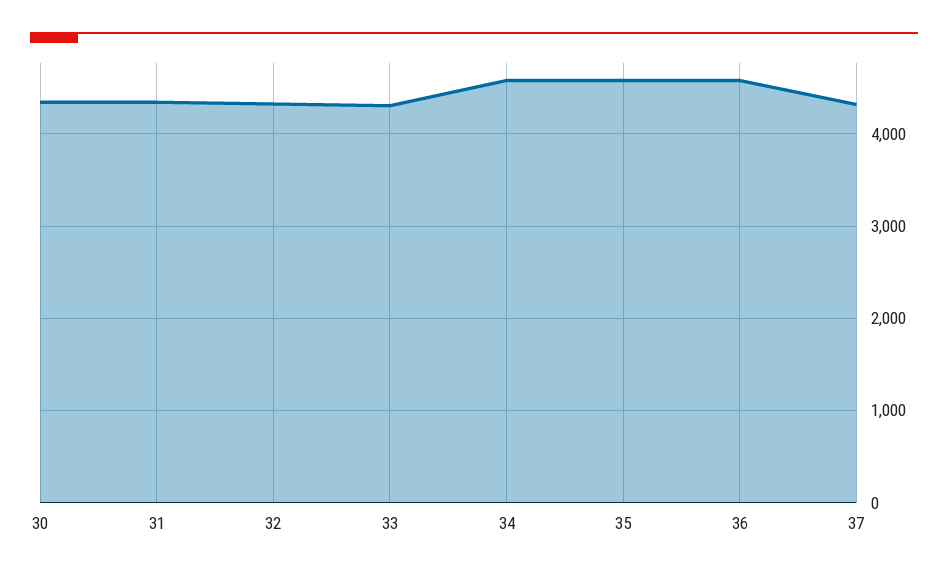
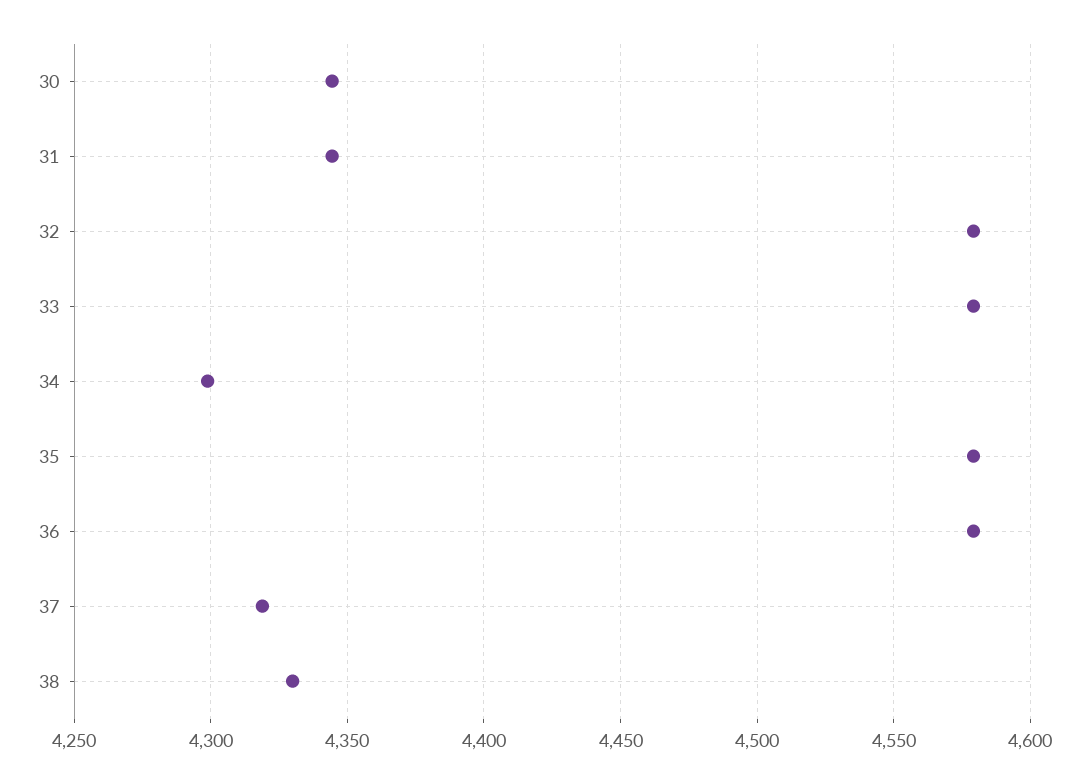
  {
    "30": 4345,
    "31": 4345,
-   "32": 4300,
+   "32": 4580,
-   "33": 4300,
+   "33": 4580,
-   "34": 4600,
+   "34": 4300,
    "35": 4580,
    "36": 4580,
-   "37": 4320
+   "37": 4320,
+   "38": 4330
  }

